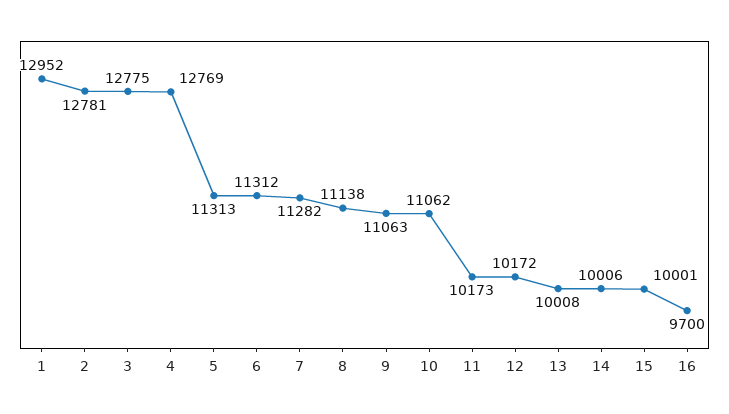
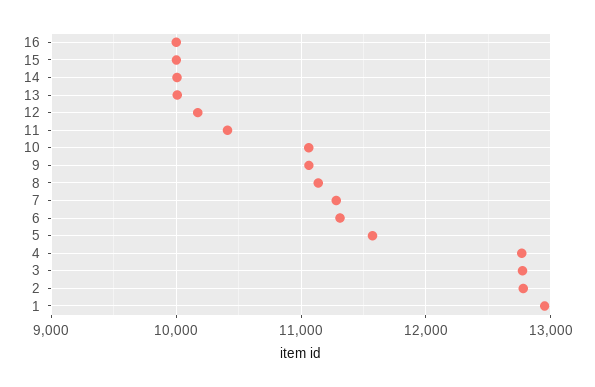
  {
    "1": 12952,
    "2": 12781,
    "3": 12775,
    "4": 12769,
-   "5": 11313,
+   "5": 11600,
    "6": 11312,
    "7": 11282,
    "8": 11138,
    "9": 11063,
    "10": 11062,
-   "11": 10173,
+   "11": 10400,
    "12": 10172,
    "13": 10008,
    "14": 10006,
    "15": 10001,
-   "16": 9700
+   "16": 10000
  }

